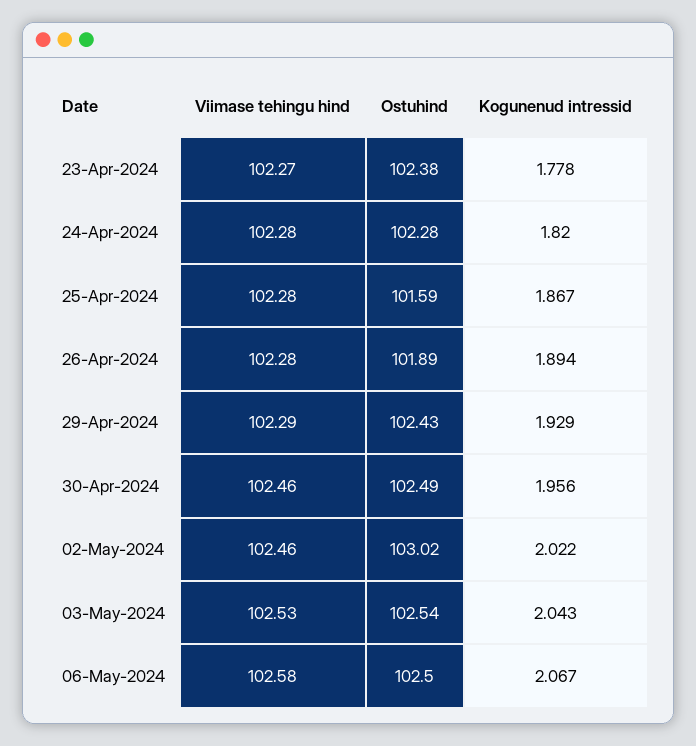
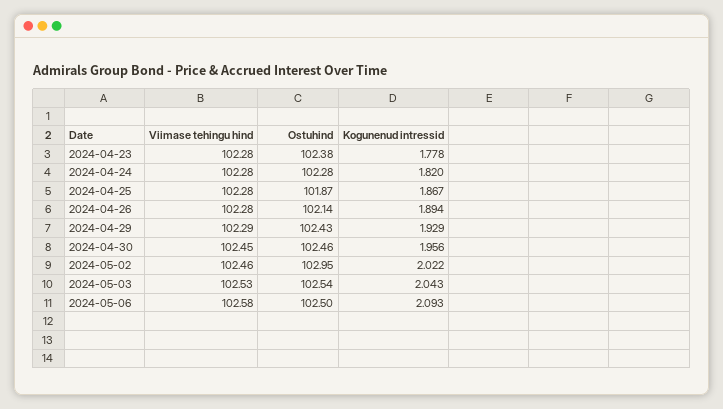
  {
    "Viimase tehingu hind": {
-     "23-Apr-2024": 102.27,
+     "23-Apr-2024": 102.28,
      "24-Apr-2024": 102.28,
      "25-Apr-2024": 102.28,
      "26-Apr-2024": 102.28,
      "29-Apr-2024": 102.29,
-     "30-Apr-2024": 102.46,
+     "30-Apr-2024": 102.45,
      "02-May-2024": 102.46,
      "03-May-2024": 102.53,
      "06-May-2024": 102.58
    },
    "Ostuhind": {
      "23-Apr-2024": 102.38,
      "24-Apr-2024": 102.28,
-     "25-Apr-2024": 101.59,
+     "25-Apr-2024": 101.87,
-     "26-Apr-2024": 101.89,
+     "26-Apr-2024": 102.14,
      "29-Apr-2024": 102.43,
-     "30-Apr-2024": 102.49,
+     "30-Apr-2024": 102.46,
-     "02-May-2024": 103.02,
+     "02-May-2024": 102.95,
      "03-May-2024": 102.54,
      "06-May-2024": 102.5
    },
    "Kogunenud intressid": {
      "23-Apr-2024": 1.778,
      "24-Apr-2024": 1.82,
      "25-Apr-2024": 1.867,
      "26-Apr-2024": 1.894,
      "29-Apr-2024": 1.929,
      "30-Apr-2024": 1.956,
      "02-May-2024": 2.022,
      "03-May-2024": 2.043,
-     "06-May-2024": 2.067
+     "06-May-2024": 2.093
    }
  }

